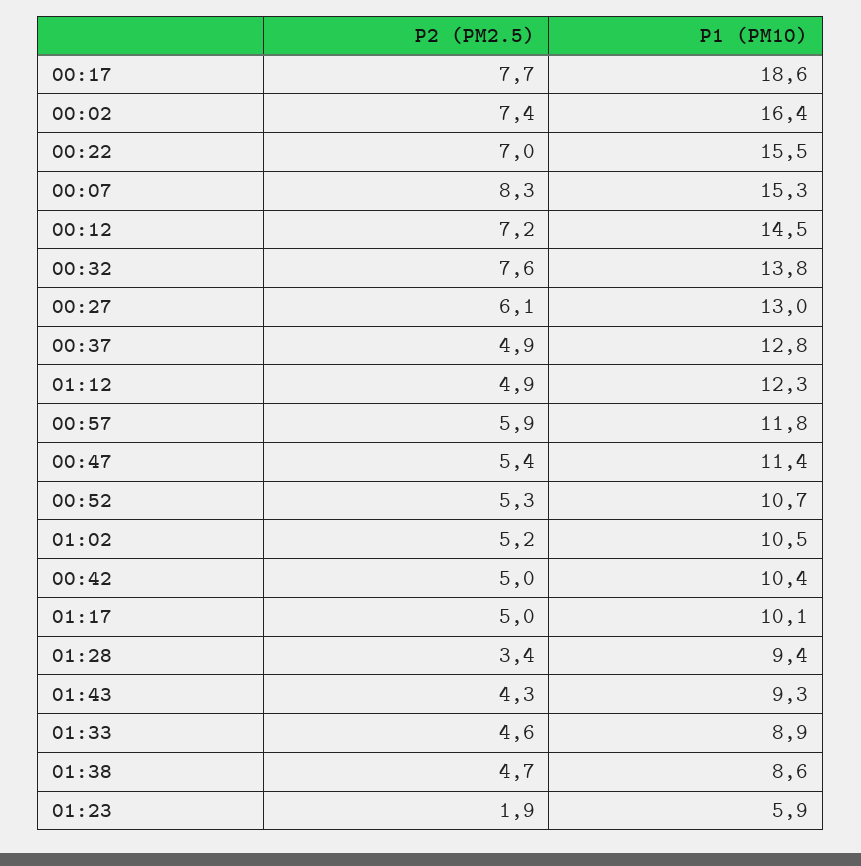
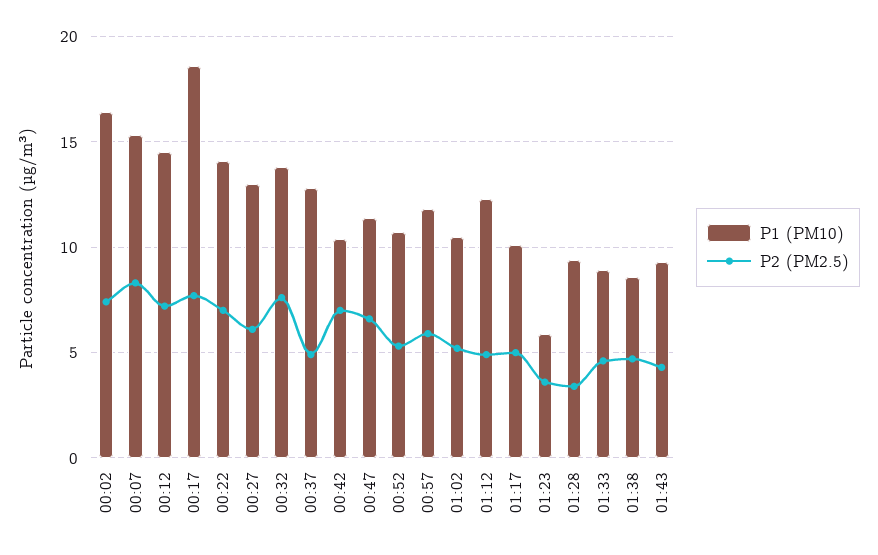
  {
    "P2 (PM2.5)": {
      "00:17": 7.7,
      "00:02": 7.4,
      "00:22": 7,
      "00:07": 8.3,
      "00:12": 7.2,
      "00:32": 7.6,
      "00:27": 6.1,
      "00:37": 4.9,
      "01:12": 4.9,
      "00:57": 5.9,
-     "00:47": 5.4,
+     "00:47": 6.5,
      "00:52": 5.3,
      "01:02": 5.2,
-     "00:42": 5,
+     "00:42": 7,
      "01:17": 5,
      "01:28": 3.4,
      "01:43": 4.3,
      "01:33": 4.6,
      "01:38": 4.7,
-     "01:23": 1.9
+     "01:23": 3.5
    },
    "P1 (PM10)": {
      "00:17": 18.6,
      "00:02": 16.4,
-     "00:22": 15.5,
+     "00:22": 14,
      "00:07": 15.3,
      "00:12": 14.5,
      "00:32": 13.8,
      "00:27": 13,
      "00:37": 12.8,
      "01:12": 12.3,
      "00:57": 11.8,
      "00:47": 11.4,
      "00:52": 10.7,
      "01:02": 10.5,
      "00:42": 10.4,
      "01:17": 10.1,
      "01:28": 9.4,
      "01:43": 9.3,
      "01:33": 8.9,
      "01:38": 8.6,
      "01:23": 5.9
    }
  }

